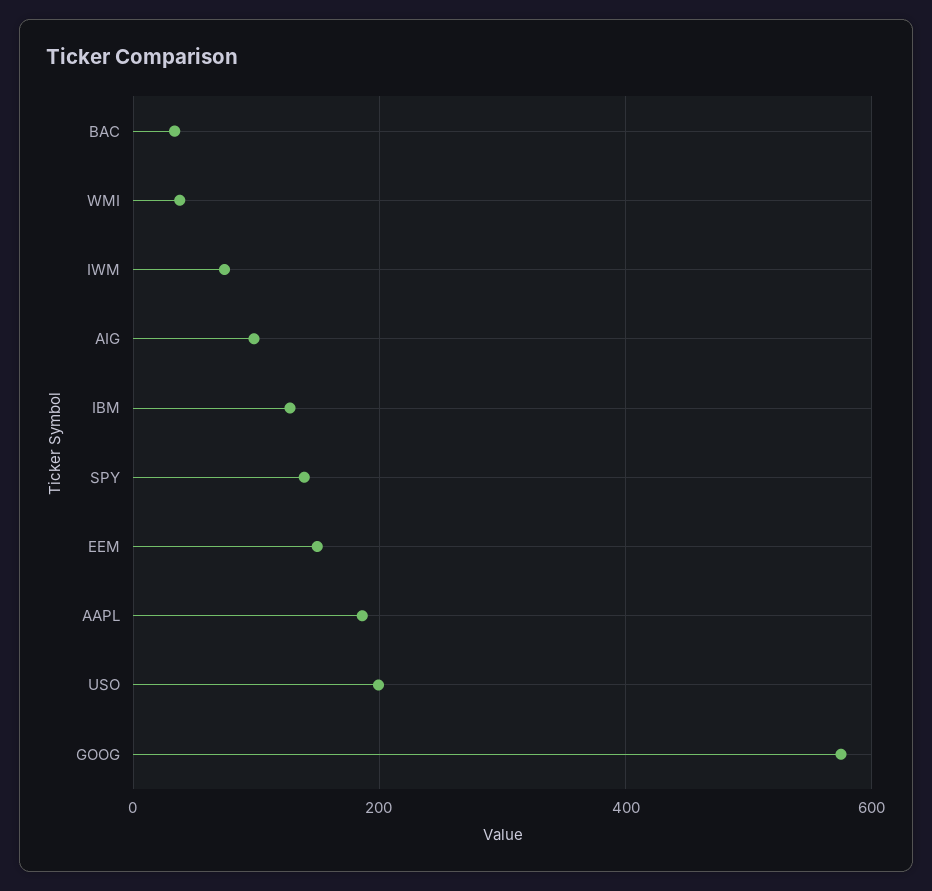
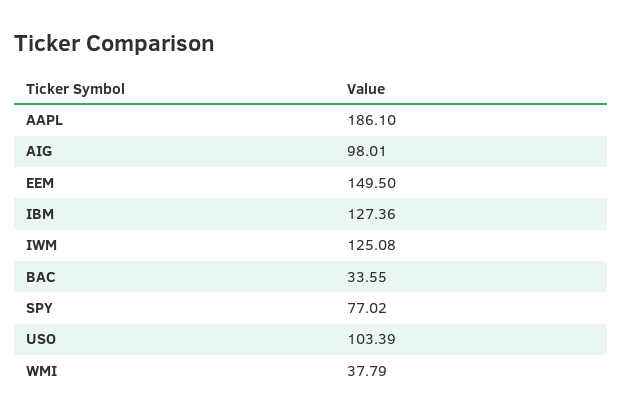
  {
    "BAC": 33.55,
    "WMI": 37.79,
-   "IWM": 80,
+   "IWM": 125.08,
    "AIG": 98.01,
    "IBM": 127.36,
-   "SPY": 140,
+   "SPY": 77.02,
    "EEM": 149.5,
    "AAPL": 186.1,
-   "USO": 200,
+   "USO": 103.39
-   "GOOG": 580
  }

